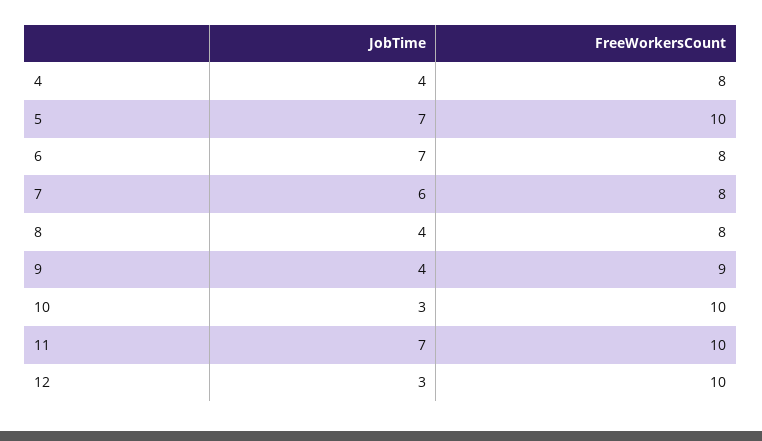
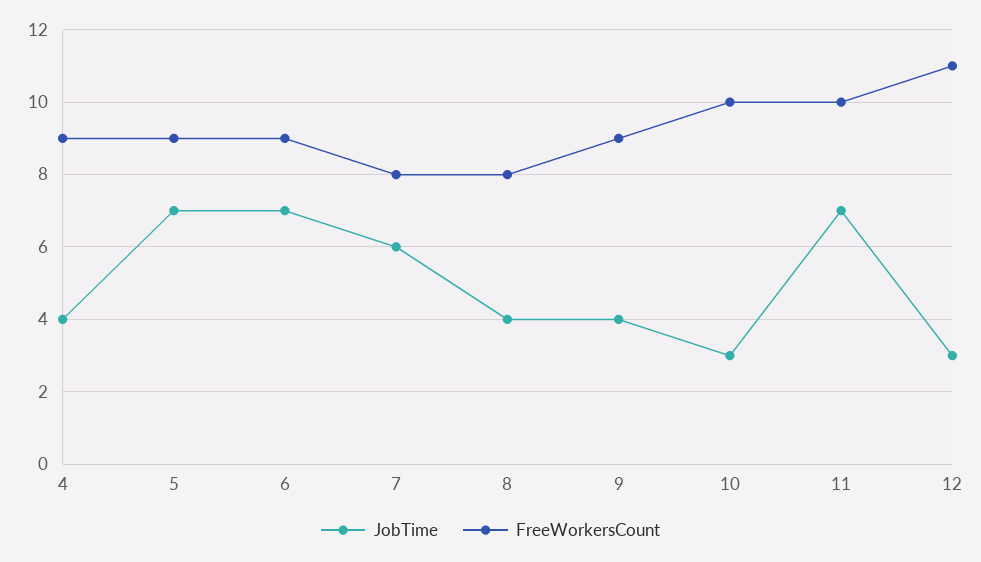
  {
    "JobTime": {
      "4": 4,
      "5": 7,
      "6": 7,
      "7": 6,
      "8": 4,
      "9": 4,
      "10": 3,
      "11": 7,
      "12": 3
    },
    "FreeWorkersCount": {
-     "4": 8,
+     "4": 9,
-     "5": 10,
+     "5": 9,
-     "6": 8,
+     "6": 9,
      "7": 8,
      "8": 8,
      "9": 9,
      "10": 10,
      "11": 10,
-     "12": 10
+     "12": 11
    }
  }

